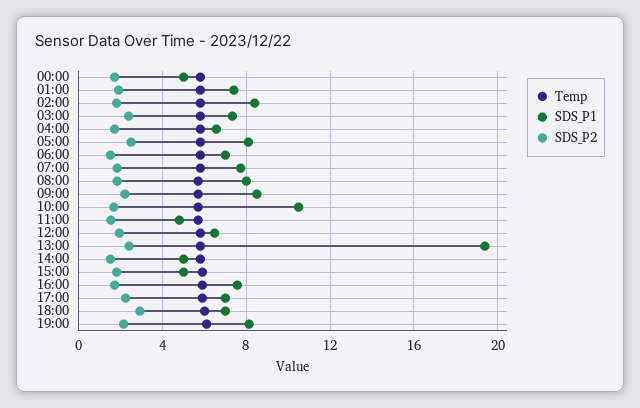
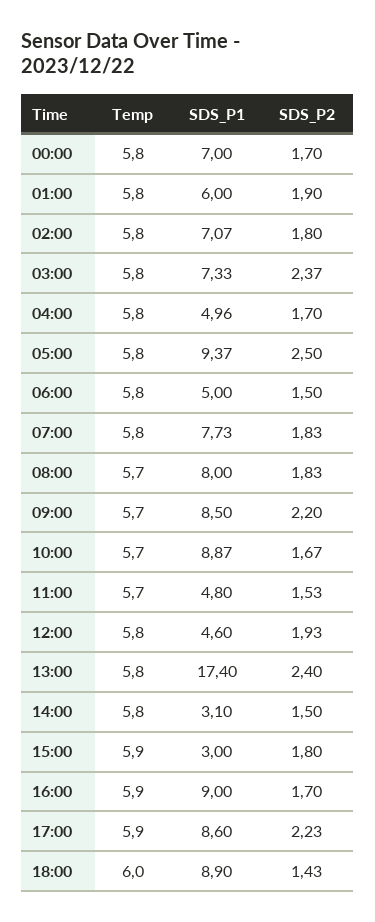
  {
    "Temp": {
      "00:00": 5.8,
      "01:00": 5.8,
      "02:00": 5.8,
      "03:00": 5.8,
      "04:00": 5.8,
      "05:00": 5.8,
      "06:00": 5.8,
      "07:00": 5.8,
      "08:00": 5.7,
      "09:00": 5.7,
      "10:00": 5.7,
      "11:00": 5.7,
      "12:00": 5.8,
      "13:00": 5.8,
      "14:00": 5.8,
      "15:00": 5.9,
      "16:00": 5.9,
      "17:00": 5.9,
-     "18:00": 6,
+     "18:00": 6
-     "19:00": 6
    },
    "SDS_P1": {
-     "00:00": 5,
+     "00:00": 7,
-     "01:00": 7.5,
+     "01:00": 6,
-     "02:00": 8.5,
+     "02:00": 7.07,
      "03:00": 7.33,
-     "04:00": 6.5,
+     "04:00": 4.96,
-     "05:00": 8,
+     "05:00": 9.37,
-     "06:00": 7,
+     "06:00": 5,
      "07:00": 7.73,
      "08:00": 8,
      "09:00": 8.5,
-     "10:00": 10.5,
+     "10:00": 8.87,
      "11:00": 4.8,
-     "12:00": 6.5,
+     "12:00": 4.6,
-     "13:00": 19.5,
+     "13:00": 17.4,
-     "14:00": 5,
+     "14:00": 3.1,
-     "15:00": 5,
+     "15:00": 3,
-     "16:00": 7.5,
+     "16:00": 9,
-     "17:00": 7,
+     "17:00": 8.6,
-     "18:00": 7,
+     "18:00": 8.9
-     "19:00": 8
    },
    "SDS_P2": {
      "00:00": 1.7,
      "01:00": 1.9,
      "02:00": 1.8,
      "03:00": 2.37,
      "04:00": 1.7,
      "05:00": 2.5,
      "06:00": 1.5,
      "07:00": 1.83,
      "08:00": 1.83,
      "09:00": 2.2,
      "10:00": 1.67,
      "11:00": 1.53,
      "12:00": 1.93,
      "13:00": 2.4,
      "14:00": 1.5,
      "15:00": 1.8,
      "16:00": 1.7,
      "17:00": 2.23,
-     "18:00": 3,
+     "18:00": 1.43
-     "19:00": 2
    }
  }

